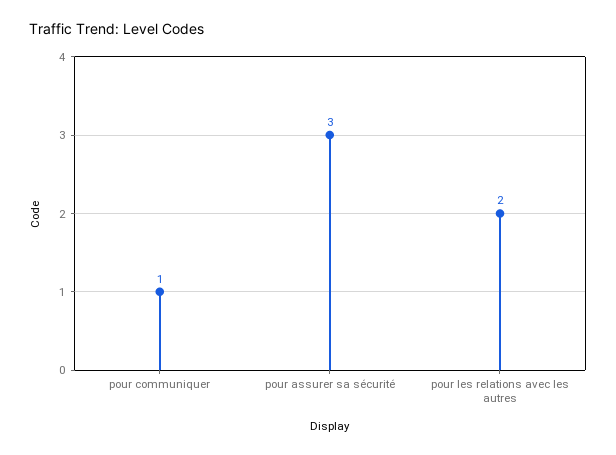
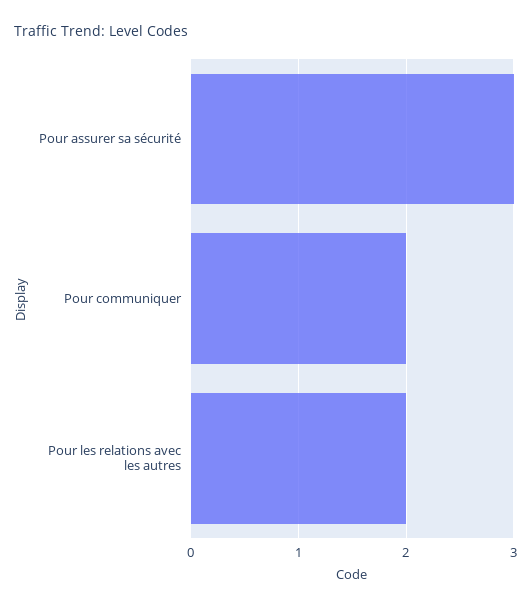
  {
-   "pour communiquer": 1,
+   "pour communiquer": 2,
    "pour assurer sa sécurité": 3,
    "pour les relations avec les autres": 2
  }

